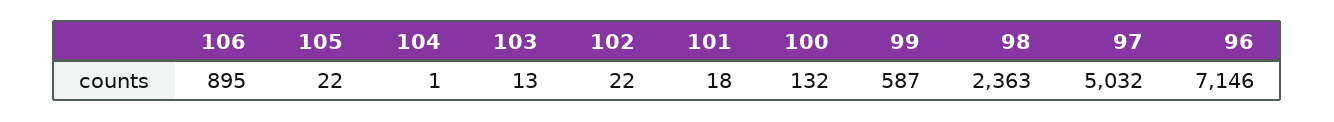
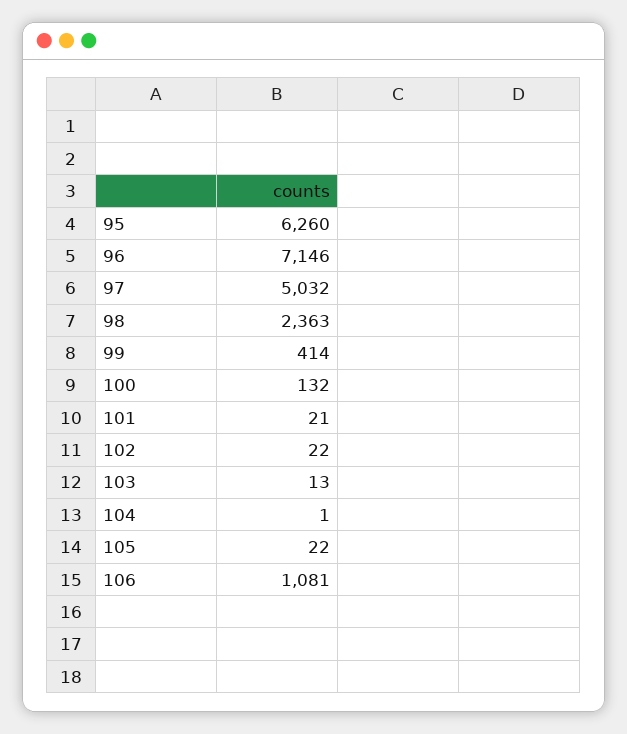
  {
-   "106": 895,
+   "106": 1081,
    "105": 22,
    "104": 1,
    "103": 13,
    "102": 22,
-   "101": 18,
+   "101": 21,
    "100": 132,
-   "99": 587,
+   "99": 414,
    "98": 2363,
    "97": 5032,
-   "96": 7146
+   "96": 7146,
+   "95": 6260
  }

